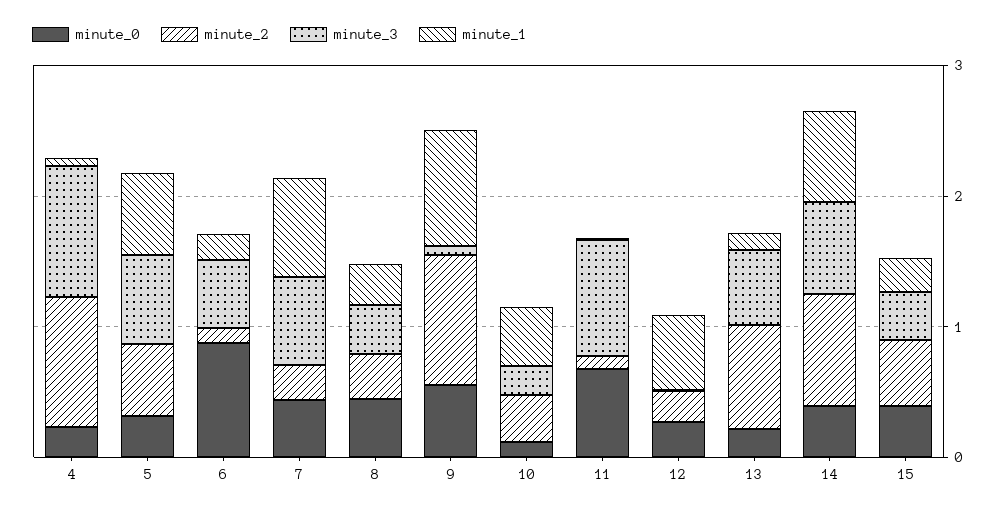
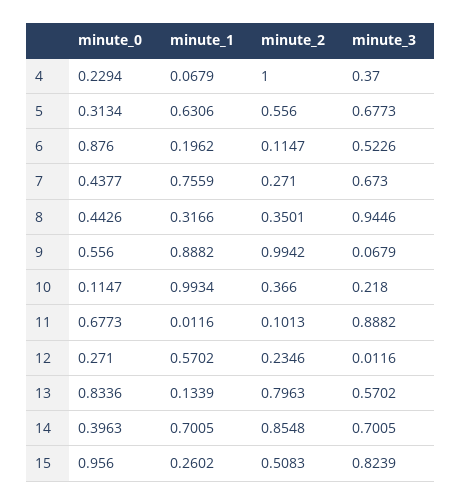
  {
    "minute_0": {
      "4": 0.2294,
      "5": 0.3134,
      "6": 0.876,
      "7": 0.4377,
      "8": 0.4426,
      "9": 0.556,
      "10": 0.1147,
      "11": 0.6773,
      "12": 0.271,
-     "13": 0.2,
+     "13": 0.8336,
      "14": 0.3963,
-     "15": 0.4
+     "15": 0.956
    },
    "minute_2": {
      "4": 1,
      "5": 0.556,
      "6": 0.1147,
      "7": 0.271,
      "8": 0.3501,
      "9": 0.9942,
      "10": 0.366,
      "11": 0.1013,
      "12": 0.2346,
      "13": 0.7963,
      "14": 0.8548,
      "15": 0.5083
    },
    "minute_3": {
-     "4": 1,
+     "4": 0.37,
      "5": 0.6773,
      "6": 0.5226,
      "7": 0.673,
-     "8": 0.4,
+     "8": 0.9446,
      "9": 0.0679,
      "10": 0.218,
      "11": 0.8882,
      "12": 0.0116,
      "13": 0.5702,
      "14": 0.7005,
-     "15": 0.4
+     "15": 0.8239
    },
    "minute_1": {
      "4": 0.0679,
      "5": 0.6306,
      "6": 0.1962,
      "7": 0.7559,
      "8": 0.3166,
      "9": 0.8882,
-     "10": 0.4,
+     "10": 0.9934,
      "11": 0.0116,
      "12": 0.5702,
      "13": 0.1339,
      "14": 0.7005,
      "15": 0.2602
    }
  }

